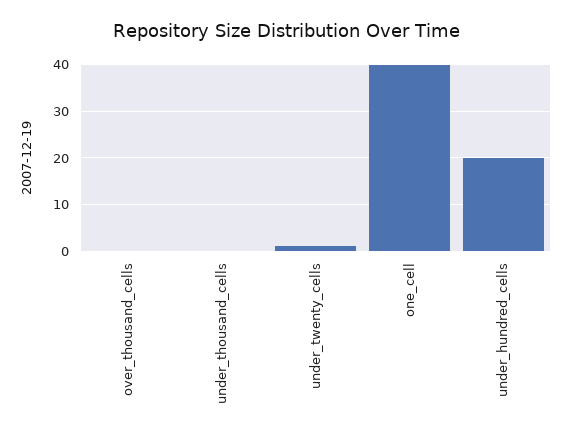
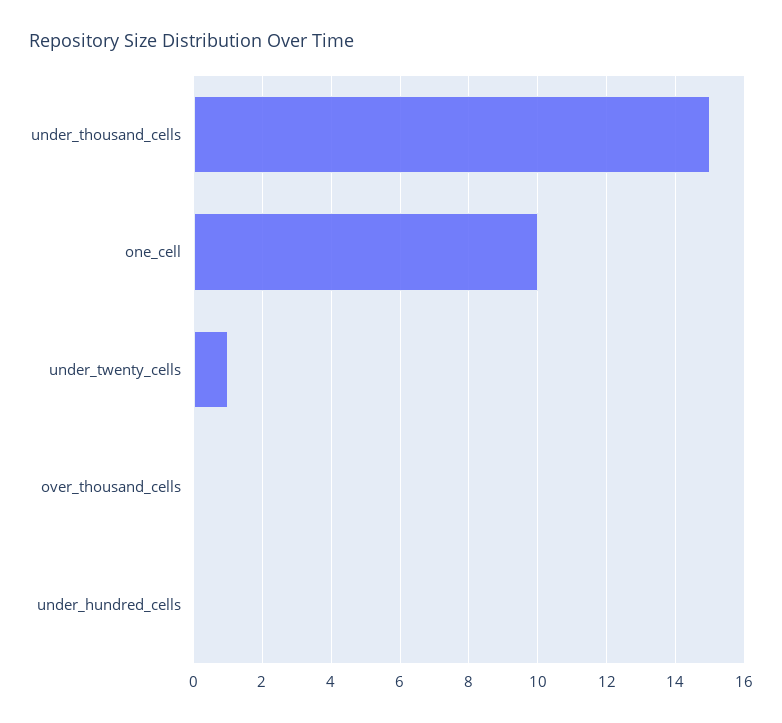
  {
    "over_thousand_cells": 0,
-   "under_thousand_cells": 0,
+   "under_thousand_cells": 15,
    "under_twenty_cells": 1,
-   "one_cell": 40,
+   "one_cell": 10,
-   "under_hundred_cells": 20
+   "under_hundred_cells": 0
  }

